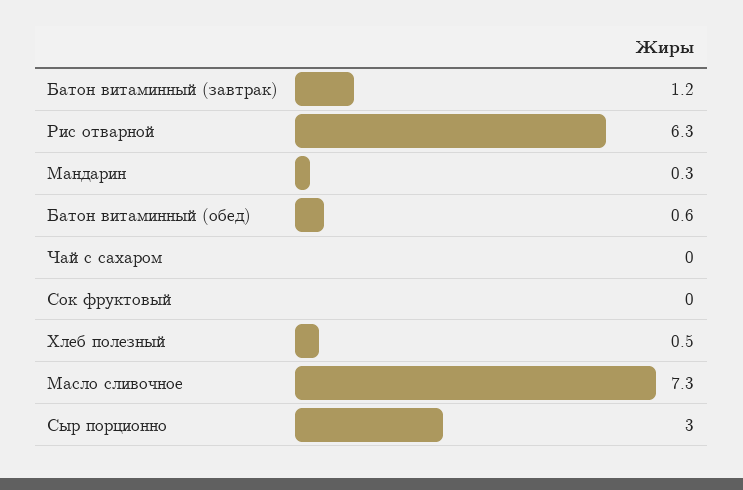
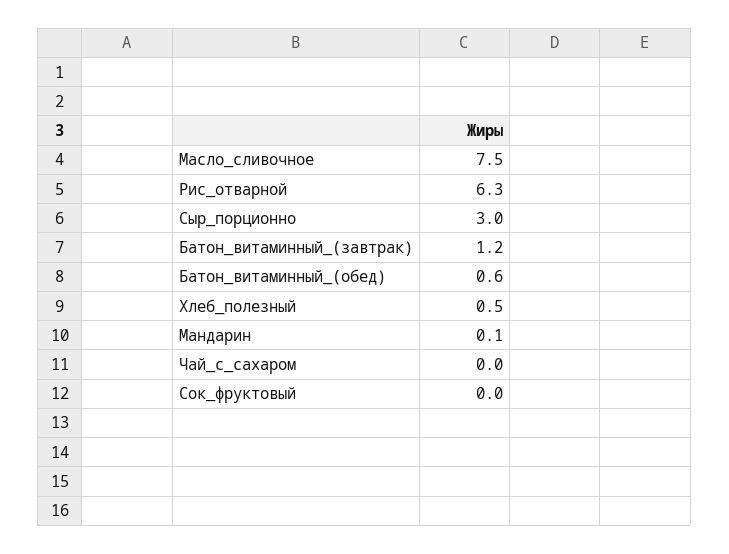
  {
    "Батон витаминный (завтрак)": 1.2,
    "Рис отварной": 6.3,
-   "Мандарин": 0.3,
+   "Мандарин": 0.1,
    "Батон витаминный (обед)": 0.6,
    "Чай с сахаром": 0,
    "Сок фруктовый": 0,
    "Хлеб полезный": 0.5,
-   "Масло сливочное": 7.3,
+   "Масло сливочное": 7.5,
    "Сыр порционно": 3
  }

